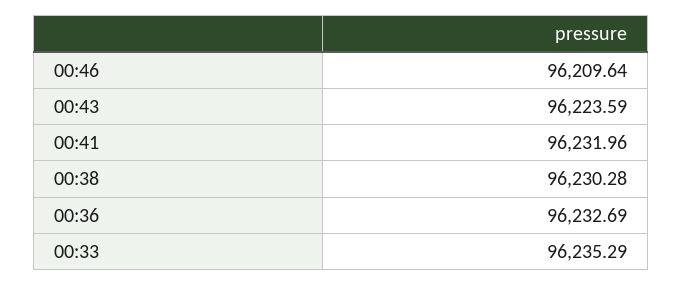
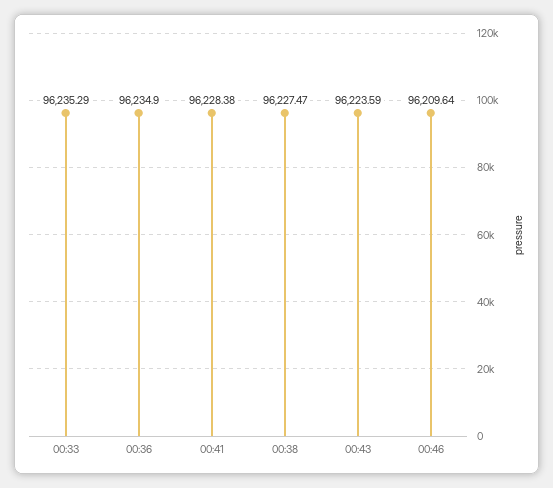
  {
    "00:46": 96209.64,
    "00:43": 96223.59,
-   "00:41": 96231.96,
+   "00:41": 96228.38,
-   "00:38": 96230.28,
+   "00:38": 96227.47,
-   "00:36": 96232.69,
+   "00:36": 96234.9,
    "00:33": 96235.29
  }

